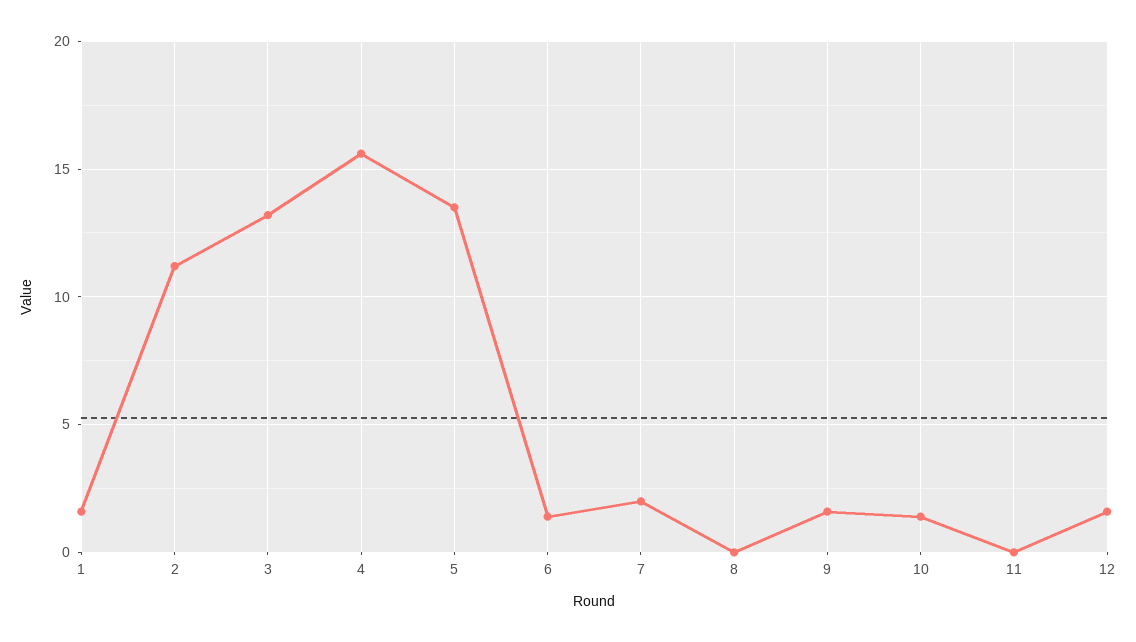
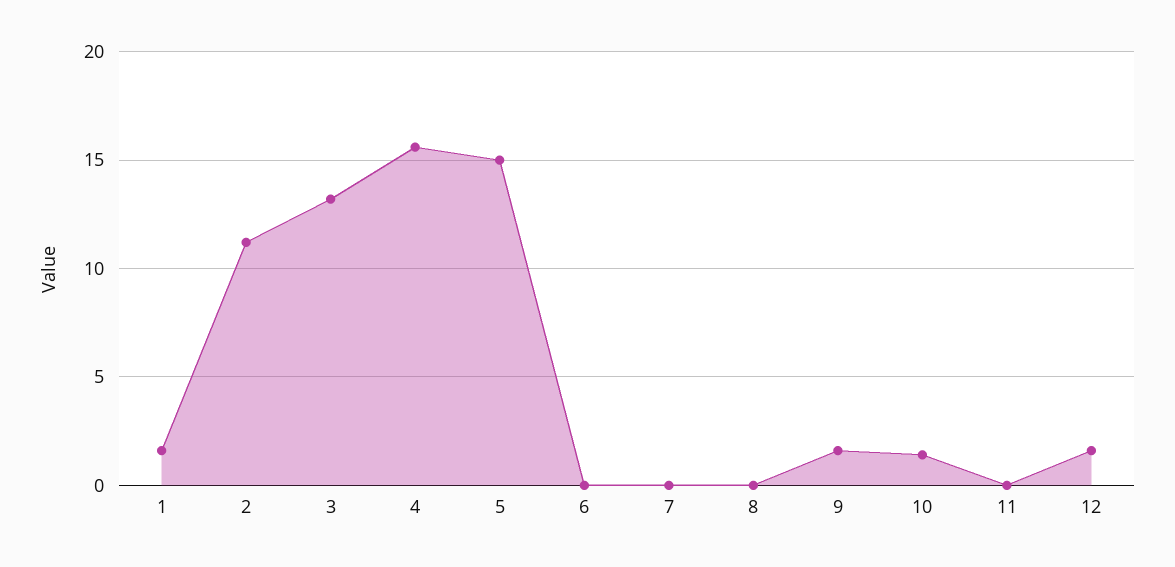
  {
    "1": 1.5,
    "2": 11,
    "3": 13,
    "4": 15.5,
-   "5": 13.5,
+   "5": 15,
-   "6": 1.5,
+   "6": 0,
-   "7": 2,
+   "7": 0,
    "8": 0,
    "9": 1.5,
    "10": 1.5,
    "11": 0,
    "12": 1.5
  }

